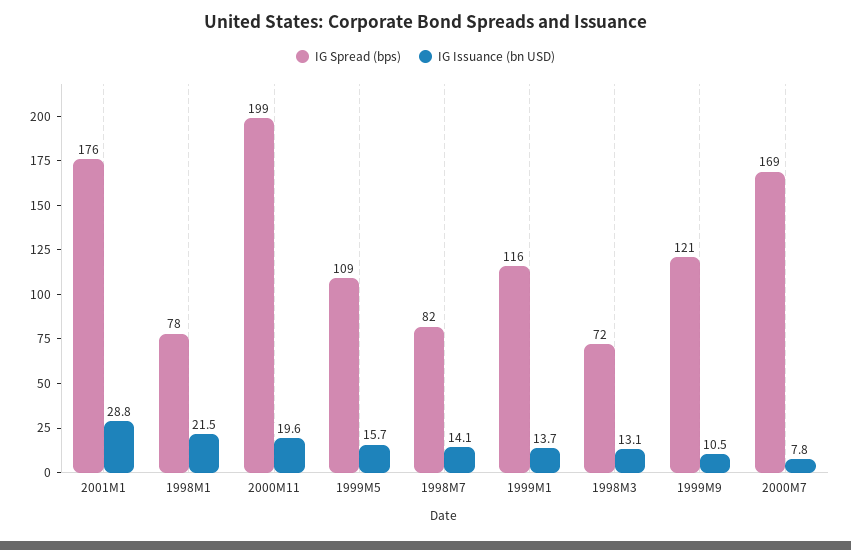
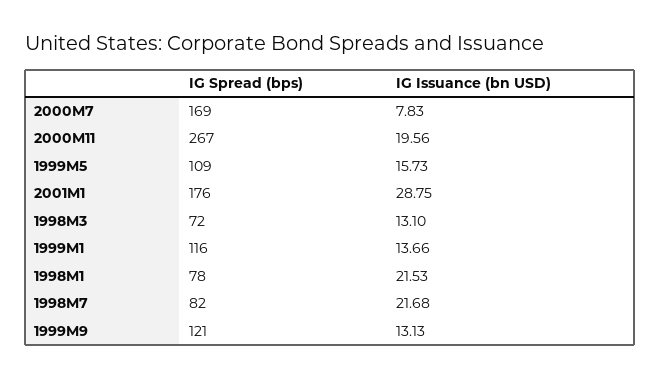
  {
    "IG Spread (bps)": {
      "2001M1": 176,
      "1998M1": 78,
-     "2000M11": 199,
+     "2000M11": 267,
      "1999M5": 109,
      "1998M7": 82,
      "1999M1": 116,
      "1998M3": 72,
      "1999M9": 121,
      "2000M7": 169
    },
    "IG Issuance (bn USD)": {
      "2001M1": 28.75,
      "1998M1": 21.53,
      "2000M11": 19.56,
      "1999M5": 15.73,
-     "1998M7": 14.1,
+     "1998M7": 21.68,
      "1999M1": 13.66,
      "1998M3": 13.1,
-     "1999M9": 10.5,
+     "1999M9": 13.13,
      "2000M7": 7.83
    }
  }

